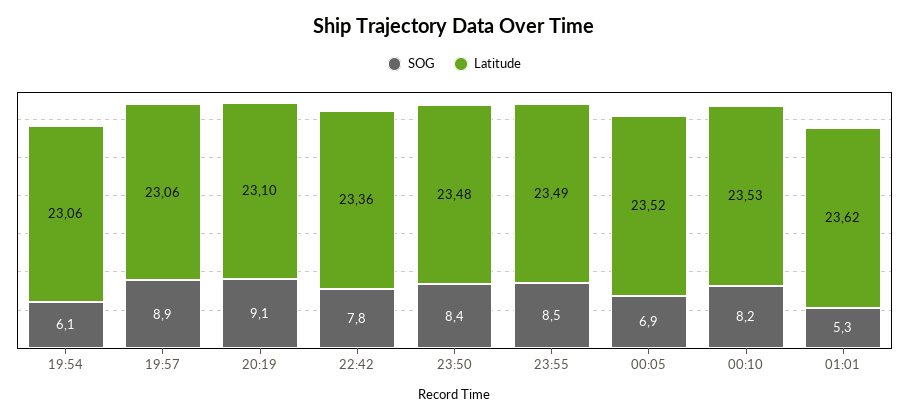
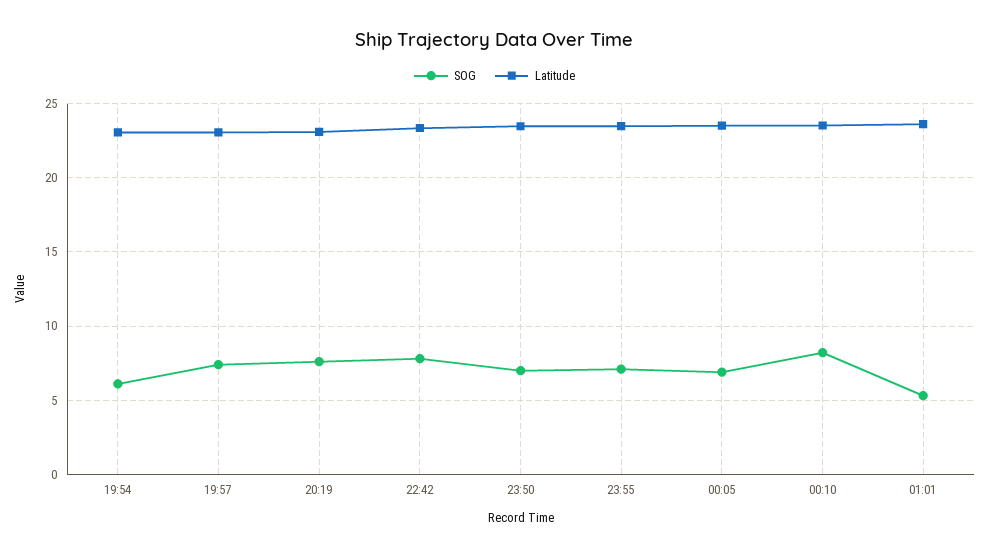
  {
    "SOG": {
      "19:54": 6.1,
-     "19:57": 8.9,
+     "19:57": 7.5,
-     "20:19": 9.1,
+     "20:19": 7.5,
      "22:42": 7.8,
-     "23:50": 8.4,
+     "23:50": 7,
-     "23:55": 8.5,
+     "23:55": 7,
      "00:05": 6.9,
      "00:10": 8.2,
      "01:01": 5.3
    },
    "Latitude": {
      "19:54": 23.06,
      "19:57": 23.06,
      "20:19": 23.1,
      "22:42": 23.36,
      "23:50": 23.48,
      "23:55": 23.49,
      "00:05": 23.52,
      "00:10": 23.53,
      "01:01": 23.62
    }
  }

